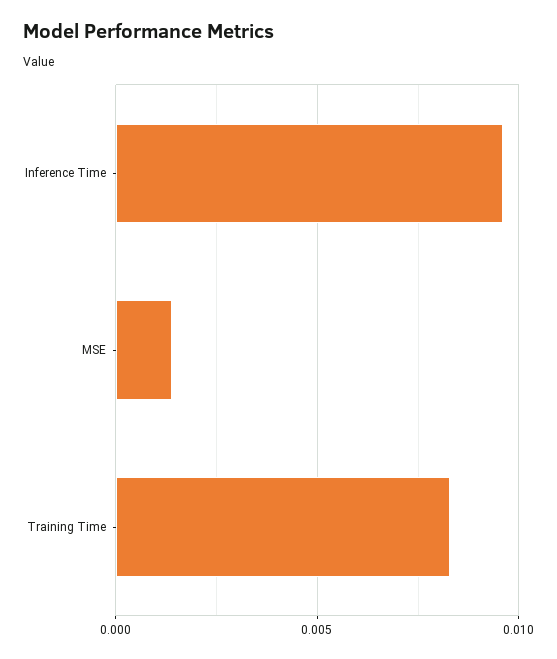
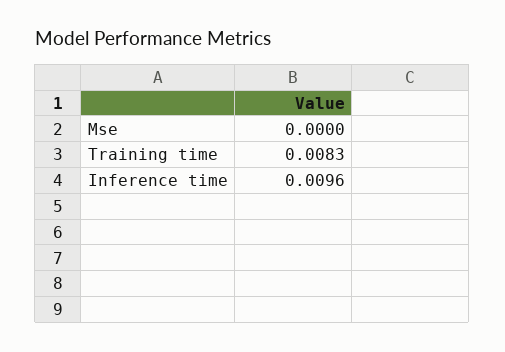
  {
    "Inference Time": 0.0096,
-   "MSE": 0.0015,
+   "MSE": 0,
    "Training Time": 0.0083
  }

